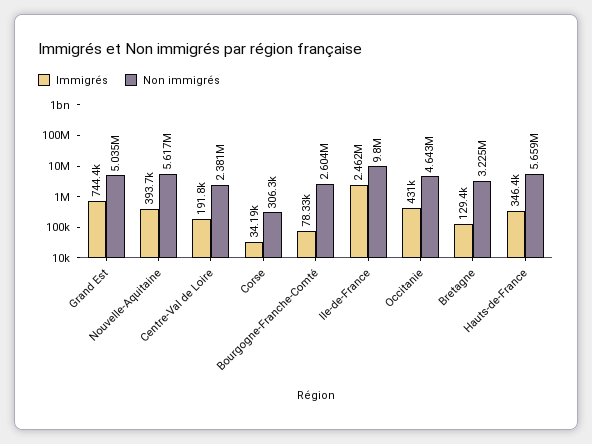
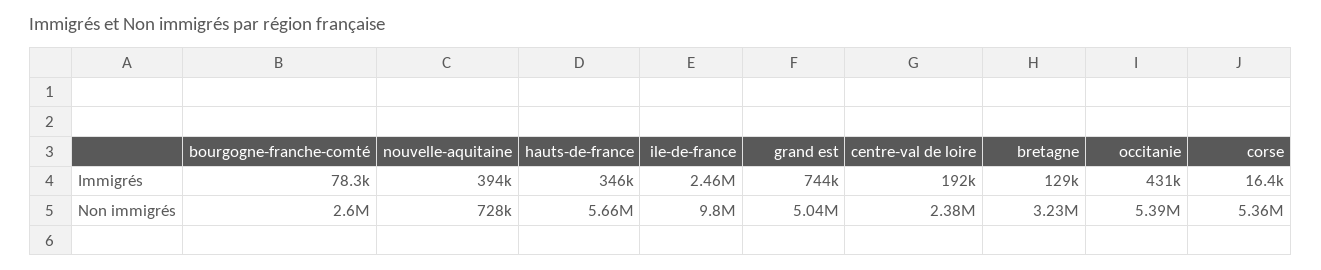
  {
    "Immigrés": {
      "Grand Est": 744400,
      "Nouvelle-Aquitaine": 393700,
      "Centre-Val de Loire": 191800,
-     "Corse": 34190,
+     "Corse": 16400,
      "Bourgogne-Franche-Comté": 78330,
      "Ile-de-France": 2462000,
      "Occitanie": 431000,
      "Bretagne": 129400,
      "Hauts-de-France": 346400
    },
    "Non immigrés": {
      "Grand Est": 5035000,
-     "Nouvelle-Aquitaine": 5617000,
+     "Nouvelle-Aquitaine": 728000,
      "Centre-Val de Loire": 2381000,
-     "Corse": 306300,
+     "Corse": 5360000,
      "Bourgogne-Franche-Comté": 2604000,
      "Ile-de-France": 9800000,
-     "Occitanie": 4643000,
+     "Occitanie": 5390000,
      "Bretagne": 3225000,
      "Hauts-de-France": 5659000
    }
  }

